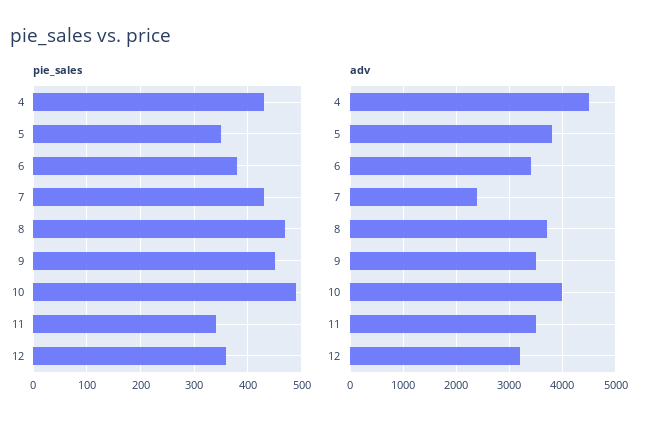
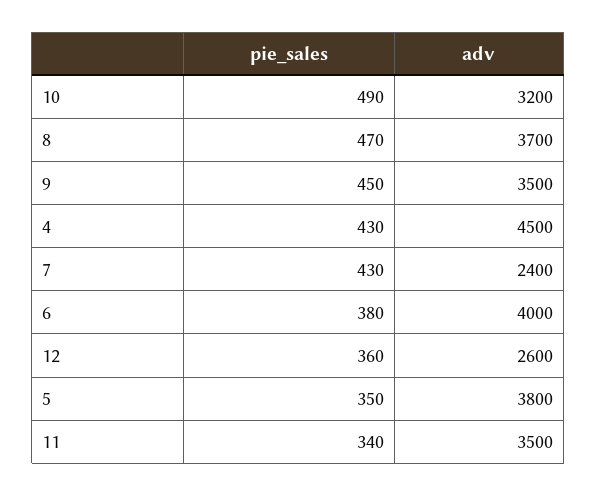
  {
    "pie_sales": {
      "4": 430,
      "5": 350,
      "6": 380,
      "7": 430,
      "8": 470,
      "9": 450,
      "10": 490,
      "11": 340,
      "12": 360
    },
    "adv": {
      "4": 4500,
      "5": 3800,
-     "6": 3400,
+     "6": 4000,
      "7": 2400,
      "8": 3700,
      "9": 3500,
-     "10": 4000,
+     "10": 3200,
      "11": 3500,
-     "12": 3200
+     "12": 2600
    }
  }

